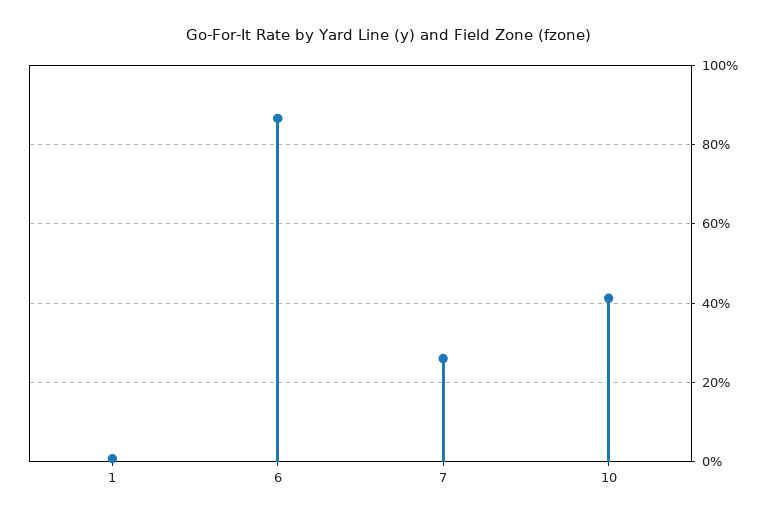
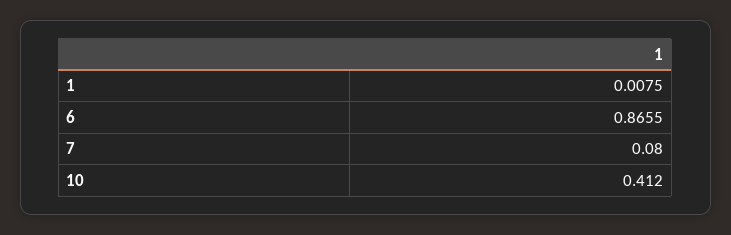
  {
    "1": 0.0075,
    "6": 0.8655,
-   "7": 0.26,
+   "7": 0.08,
    "10": 0.412
  }

